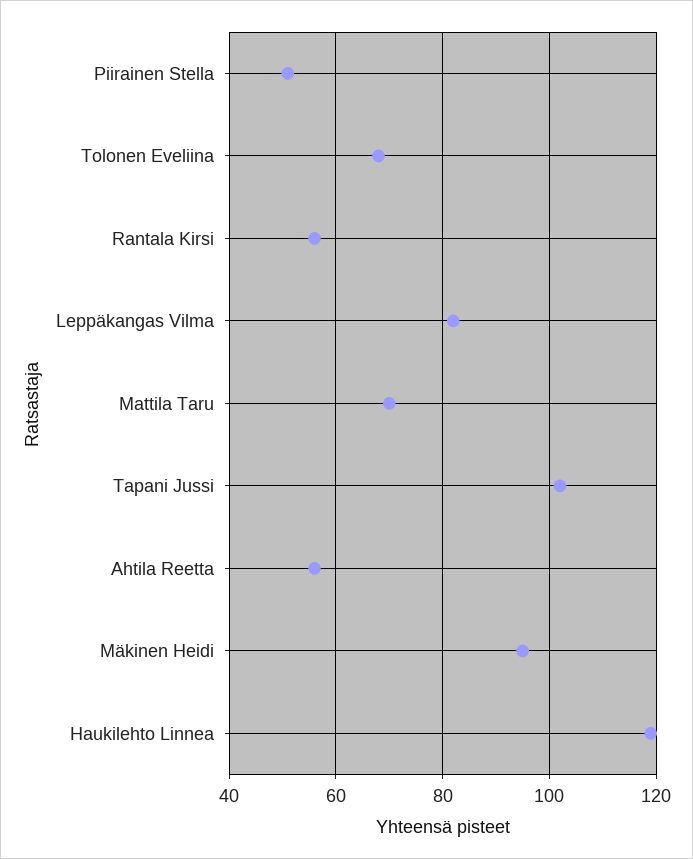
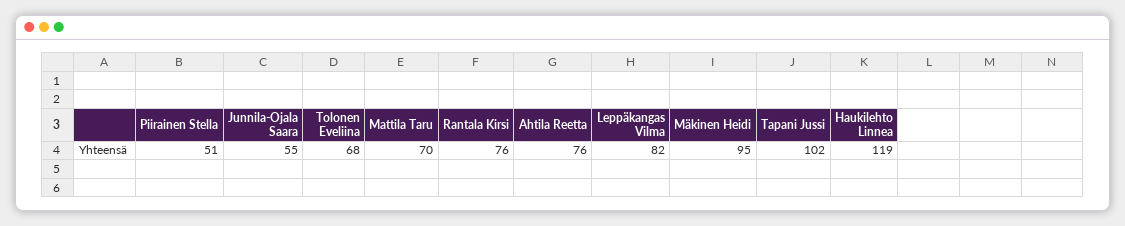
  {
    "Piirainen Stella": 51,
    "Tolonen Eveliina": 68,
-   "Rantala Kirsi": 55,
+   "Rantala Kirsi": 76,
    "Leppäkangas Vilma": 82,
    "Mattila Taru": 70,
    "Tapani Jussi": 102,
-   "Ahtila Reetta": 55,
+   "Ahtila Reetta": 76,
    "Mäkinen Heidi": 95,
-   "Haukilehto Linnea": 119
+   "Haukilehto Linnea": 119,
+   "Junnila-Ojala Saara": 55
  }

